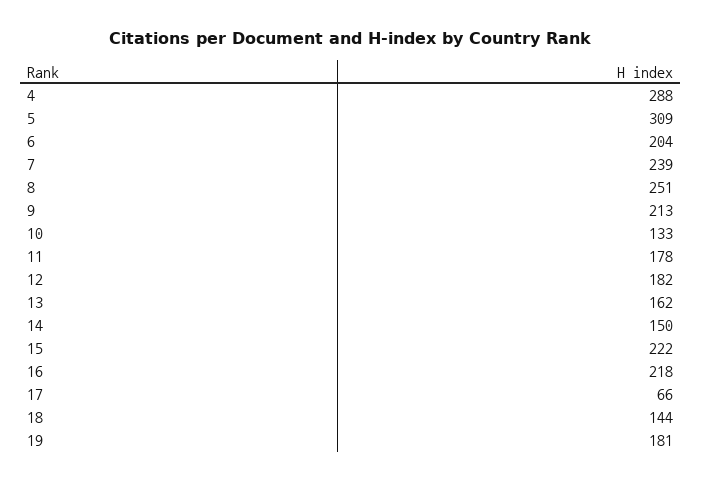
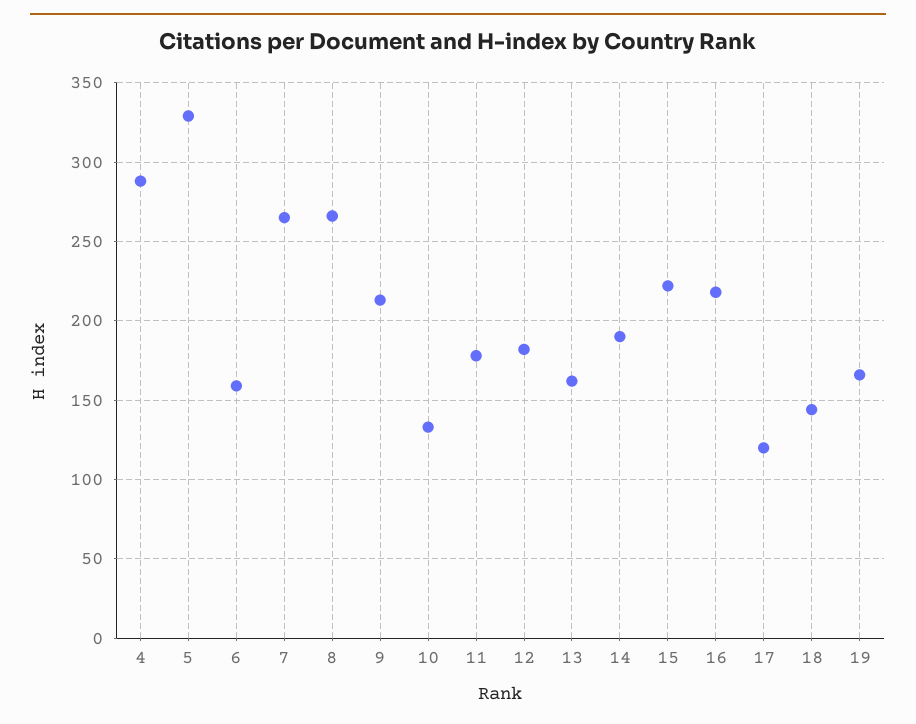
  {
    "4": 288,
-   "5": 309,
+   "5": 330,
-   "6": 204,
+   "6": 160,
-   "7": 239,
+   "7": 265,
-   "8": 251,
+   "8": 265,
    "9": 213,
    "10": 133,
    "11": 178,
    "12": 182,
    "13": 162,
-   "14": 150,
+   "14": 190,
    "15": 222,
    "16": 218,
-   "17": 66,
+   "17": 120,
    "18": 144,
-   "19": 181
+   "19": 165
  }

